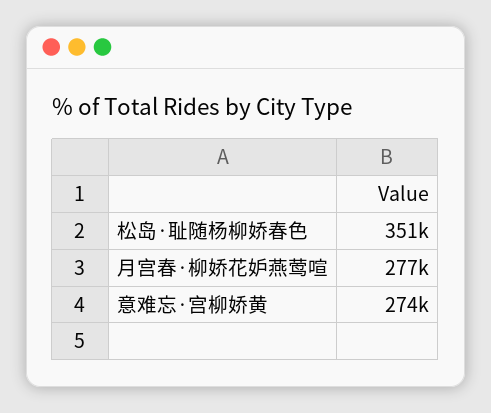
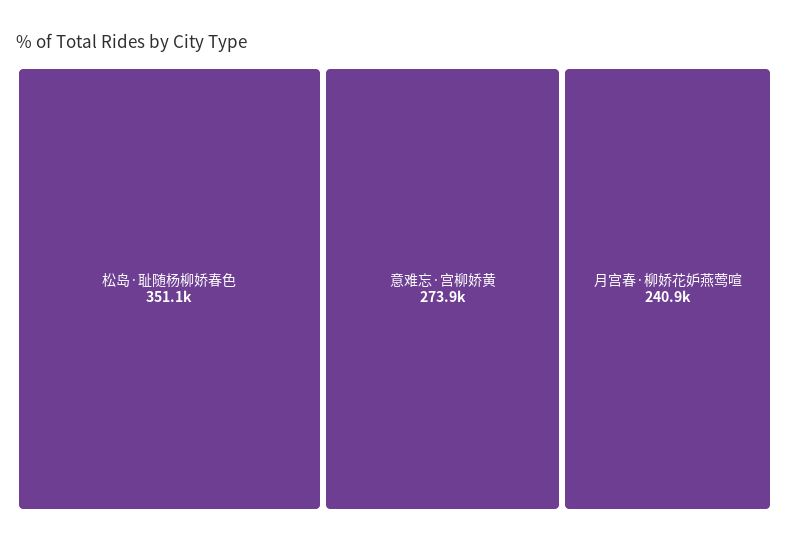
  {
    "松岛·耻随杨柳娇春色": 351100,
-   "月宫春·柳娇花妒燕莺喧": 277000,
+   "月宫春·柳娇花妒燕莺喧": 240900,
    "意难忘·宫柳娇黄": 273900
  }

